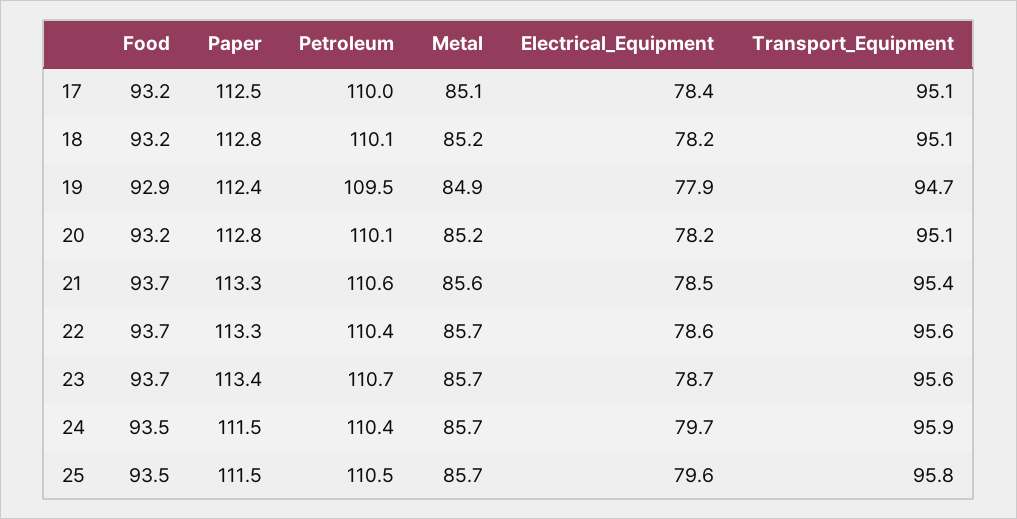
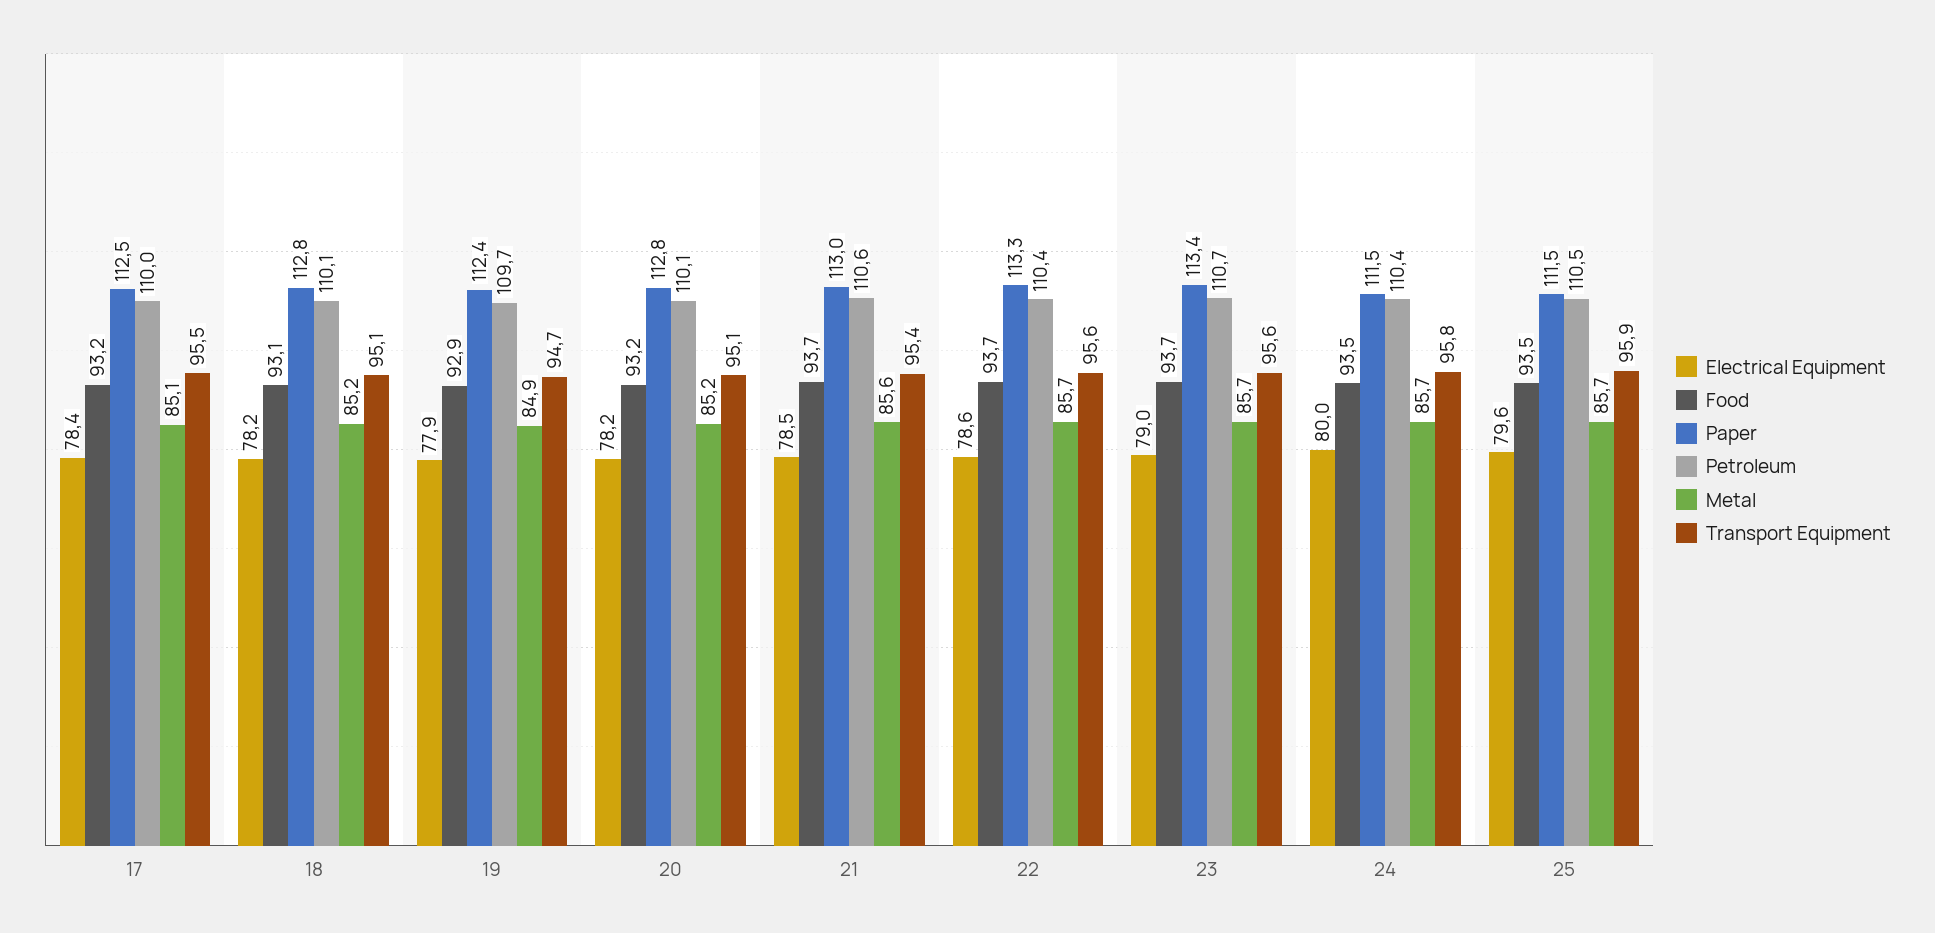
  {
    "Food": {
      "17": 93.2,
-     "18": 93.2,
+     "18": 93.1,
      "19": 92.9,
      "20": 93.2,
      "21": 93.7,
      "22": 93.7,
      "23": 93.7,
      "24": 93.5,
      "25": 93.5
    },
    "Paper": {
      "17": 112.5,
      "18": 112.8,
      "19": 112.4,
      "20": 112.8,
-     "21": 113.3,
+     "21": 113,
      "22": 113.3,
      "23": 113.4,
      "24": 111.5,
      "25": 111.5
    },
    "Petroleum": {
      "17": 110,
      "18": 110.1,
-     "19": 109.5,
+     "19": 109.7,
      "20": 110.1,
      "21": 110.6,
      "22": 110.4,
      "23": 110.7,
      "24": 110.4,
      "25": 110.5
    },
    "Metal": {
      "17": 85.1,
      "18": 85.2,
      "19": 84.9,
      "20": 85.2,
      "21": 85.6,
      "22": 85.7,
      "23": 85.7,
      "24": 85.7,
      "25": 85.7
    },
    "Electrical_Equipment": {
      "17": 78.4,
      "18": 78.2,
      "19": 77.9,
      "20": 78.2,
      "21": 78.5,
      "22": 78.6,
-     "23": 78.7,
+     "23": 79,
-     "24": 79.7,
+     "24": 80,
      "25": 79.6
    },
    "Transport_Equipment": {
-     "17": 95.1,
+     "17": 95.5,
      "18": 95.1,
      "19": 94.7,
      "20": 95.1,
      "21": 95.4,
      "22": 95.6,
      "23": 95.6,
-     "24": 95.9,
+     "24": 95.8,
-     "25": 95.8
+     "25": 95.9
    }
  }

